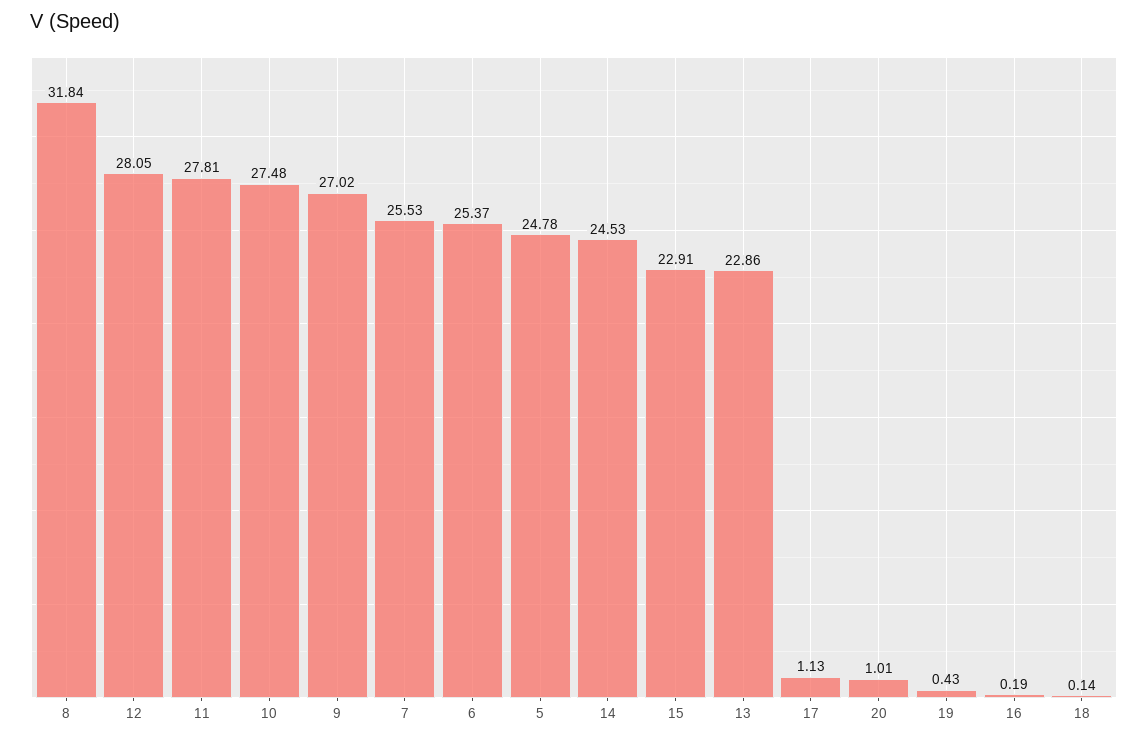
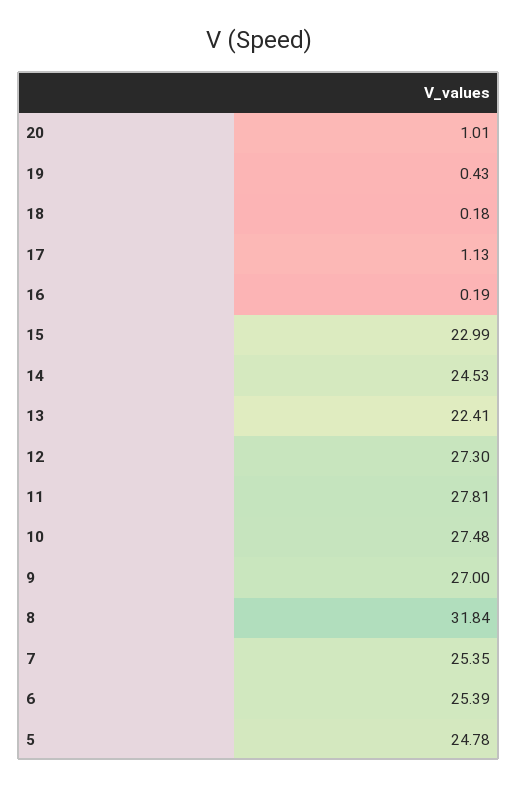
  {
    "8": 31.84,
-   "12": 28.05,
+   "12": 27.3,
    "11": 27.81,
    "10": 27.48,
-   "9": 27.02,
+   "9": 27,
-   "7": 25.53,
+   "7": 25.35,
-   "6": 25.37,
+   "6": 25.39,
    "5": 24.78,
    "14": 24.53,
-   "15": 22.91,
+   "15": 22.99,
-   "13": 22.86,
+   "13": 22.41,
    "17": 1.13,
    "20": 1.01,
    "19": 0.43,
    "16": 0.19,
-   "18": 0.14
+   "18": 0.18
  }

